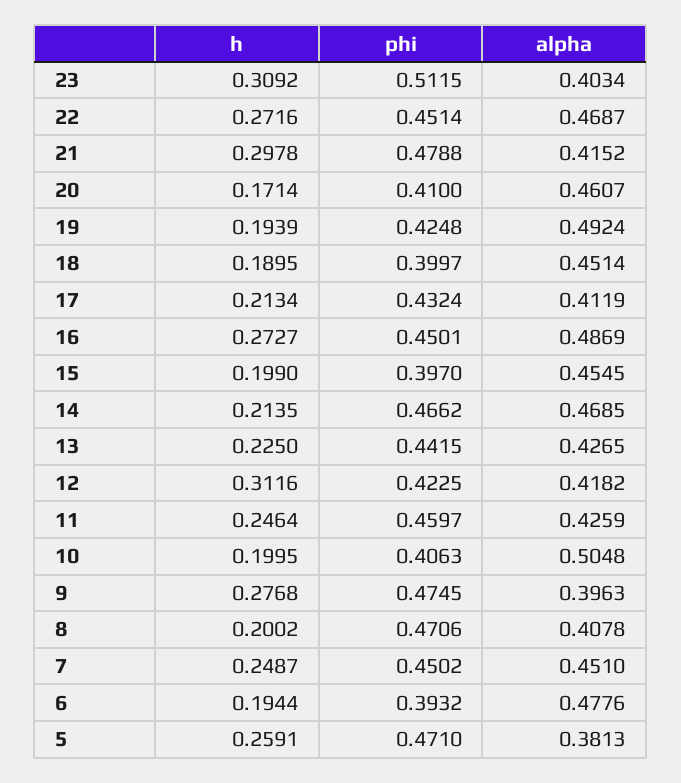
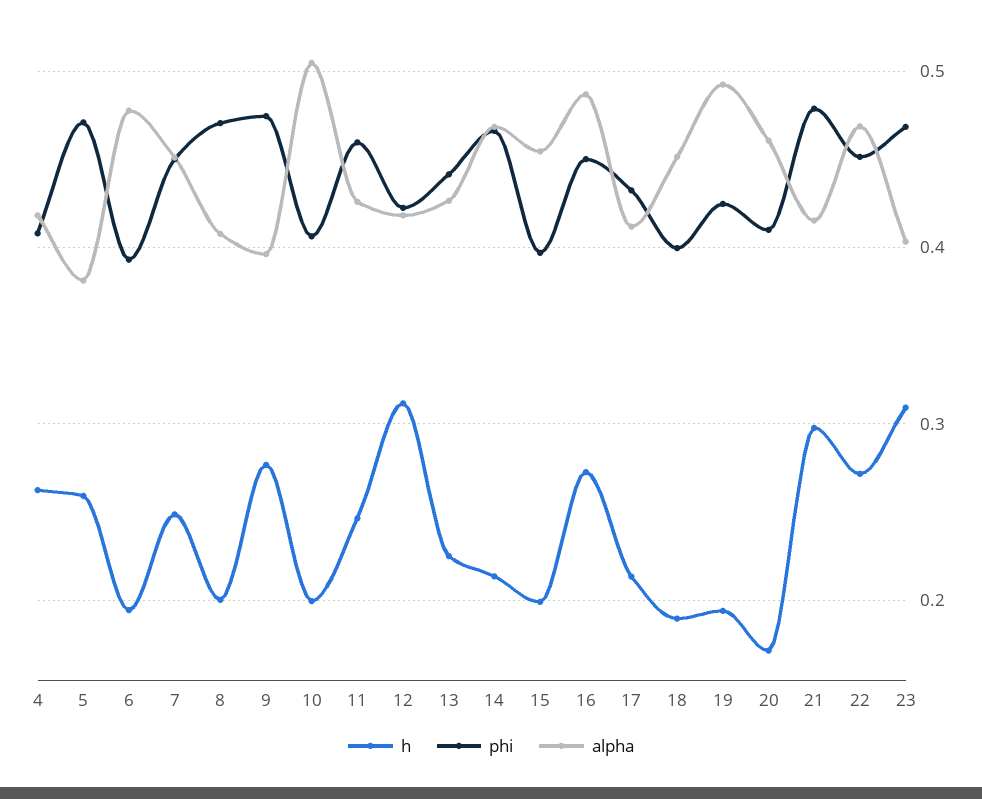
  {
    "h": {
      "23": 0.3092,
      "22": 0.2716,
      "21": 0.2978,
      "20": 0.1714,
      "19": 0.1939,
      "18": 0.1895,
      "17": 0.2134,
      "16": 0.2727,
      "15": 0.199,
      "14": 0.2135,
      "13": 0.225,
      "12": 0.3116,
      "11": 0.2464,
      "10": 0.1995,
      "9": 0.2768,
      "8": 0.2002,
      "7": 0.2487,
      "6": 0.1944,
-     "5": 0.2591
+     "5": 0.2591,
+     "4": 0.26
    },
    "phi": {
-     "23": 0.5115,
+     "23": 0.47,
      "22": 0.4514,
      "21": 0.4788,
      "20": 0.41,
      "19": 0.4248,
      "18": 0.3997,
      "17": 0.4324,
      "16": 0.4501,
      "15": 0.397,
      "14": 0.4662,
      "13": 0.4415,
      "12": 0.4225,
      "11": 0.4597,
      "10": 0.4063,
      "9": 0.4745,
      "8": 0.4706,
      "7": 0.4502,
      "6": 0.3932,
-     "5": 0.471
+     "5": 0.471,
+     "4": 0.41
    },
    "alpha": {
      "23": 0.4034,
      "22": 0.4687,
      "21": 0.4152,
      "20": 0.4607,
      "19": 0.4924,
      "18": 0.4514,
      "17": 0.4119,
      "16": 0.4869,
      "15": 0.4545,
      "14": 0.4685,
      "13": 0.4265,
      "12": 0.4182,
      "11": 0.4259,
      "10": 0.5048,
      "9": 0.3963,
      "8": 0.4078,
      "7": 0.451,
      "6": 0.4776,
-     "5": 0.3813
+     "5": 0.3813,
+     "4": 0.42
    }
  }

